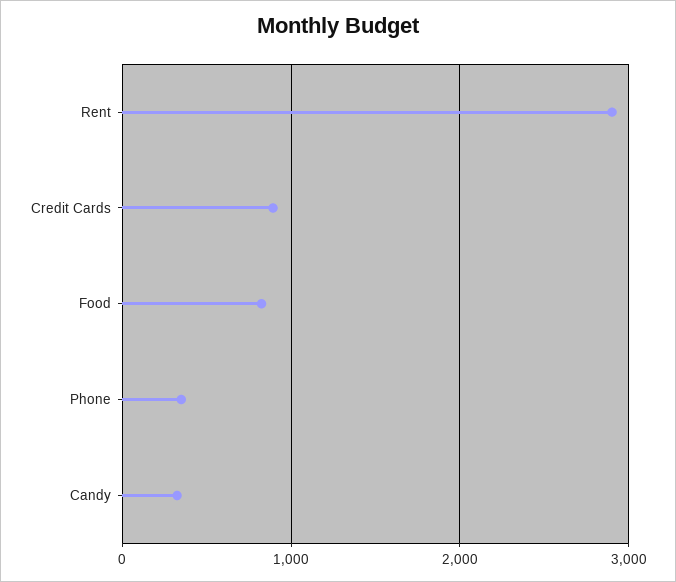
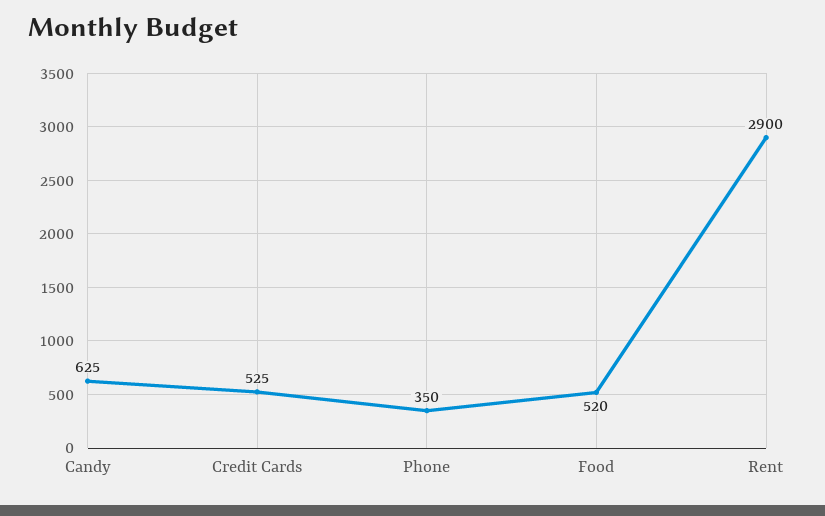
  {
    "Rent": 2900,
-   "Credit Cards": 900,
+   "Credit Cards": 525,
-   "Food": 800,
+   "Food": 520,
    "Phone": 350,
-   "Candy": 300
+   "Candy": 625
  }

